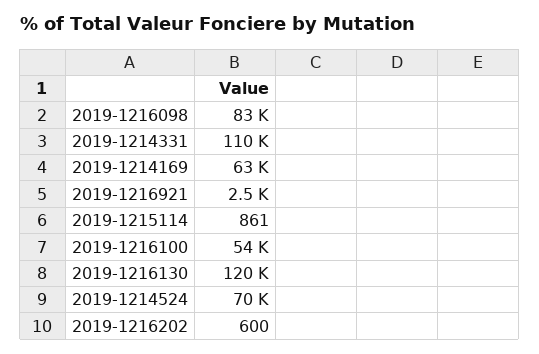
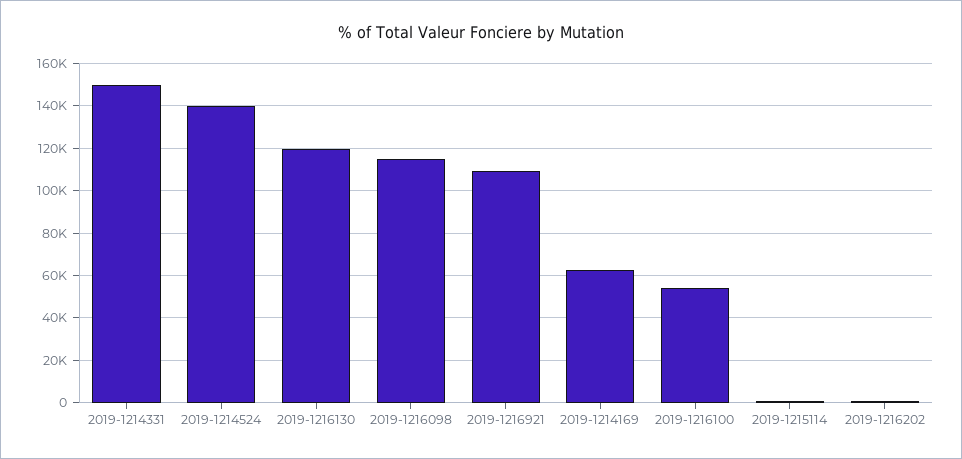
  {
-   "2019-1216098": 83000,
+   "2019-1216098": 115000,
-   "2019-1214331": 110000,
+   "2019-1214331": 150000,
    "2019-1214169": 63000,
-   "2019-1216921": 2500,
+   "2019-1216921": 110000,
    "2019-1215114": 861,
    "2019-1216100": 54000,
    "2019-1216130": 120000,
-   "2019-1214524": 70000,
+   "2019-1214524": 140000,
    "2019-1216202": 600
  }

